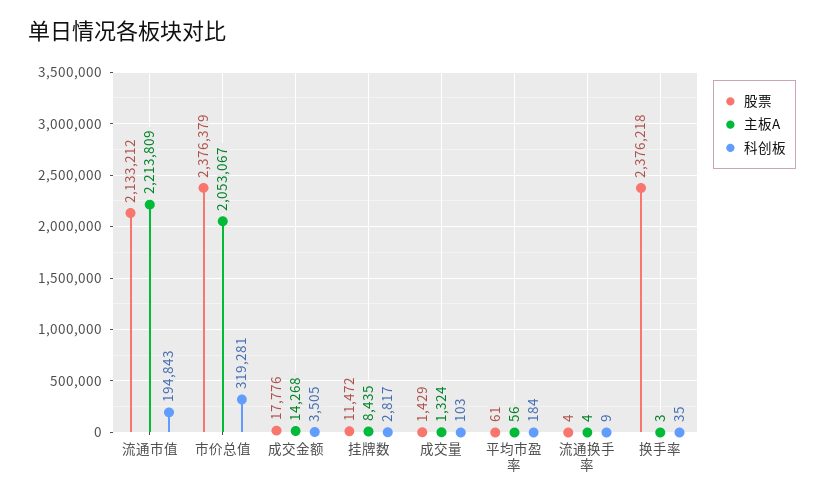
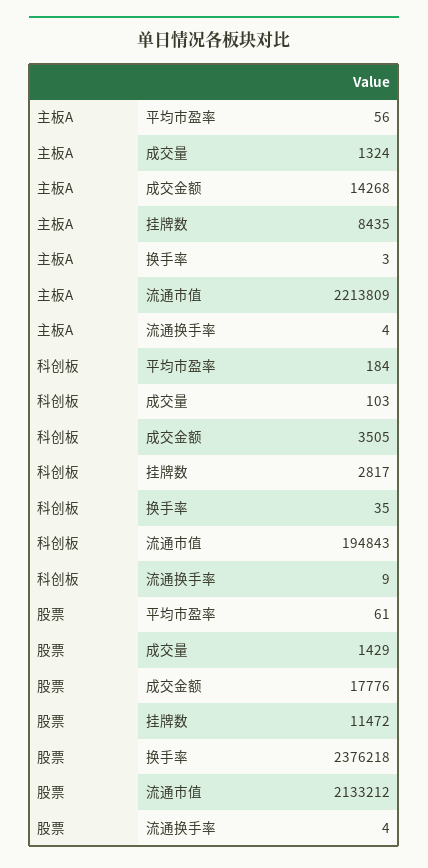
  {
    "股票": {
      "流通市值": 2133212,
-     "市价总值": 2376379,
      "成交金额": 17776,
      "挂牌数": 11472,
      "成交量": 1429,
      "平均市盈率": 61,
      "流通换手率": 4,
      "换手率": 2376218
    },
    "主板A": {
      "流通市值": 2213809,
-     "市价总值": 2053067,
      "成交金额": 14268,
      "挂牌数": 8435,
      "成交量": 1324,
      "平均市盈率": 56,
      "流通换手率": 4,
      "换手率": 3
    },
    "科创板": {
      "流通市值": 194843,
-     "市价总值": 319281,
      "成交金额": 3505,
      "挂牌数": 2817,
      "成交量": 103,
      "平均市盈率": 184,
      "流通换手率": 9,
      "换手率": 35
    }
  }

